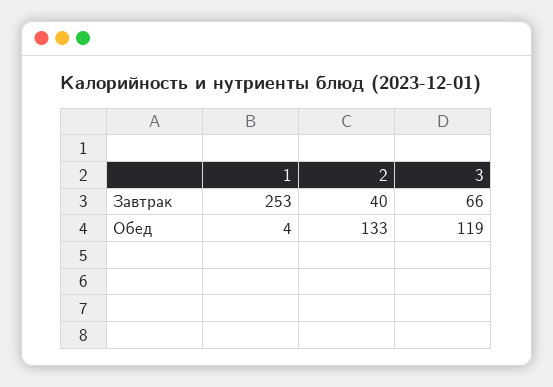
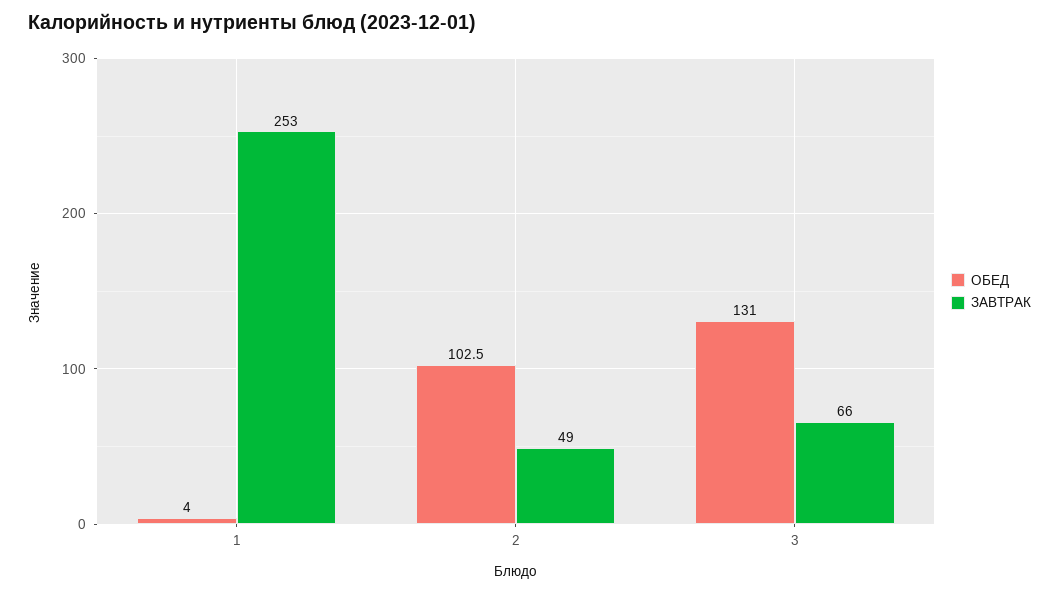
  {
    "Завтрак": {
      "1": 253,
-     "2": 40,
+     "2": 49,
      "3": 66
    },
    "Обед": {
      "1": 4,
-     "2": 133,
+     "2": 102.5,
-     "3": 119
+     "3": 131
    }
  }

